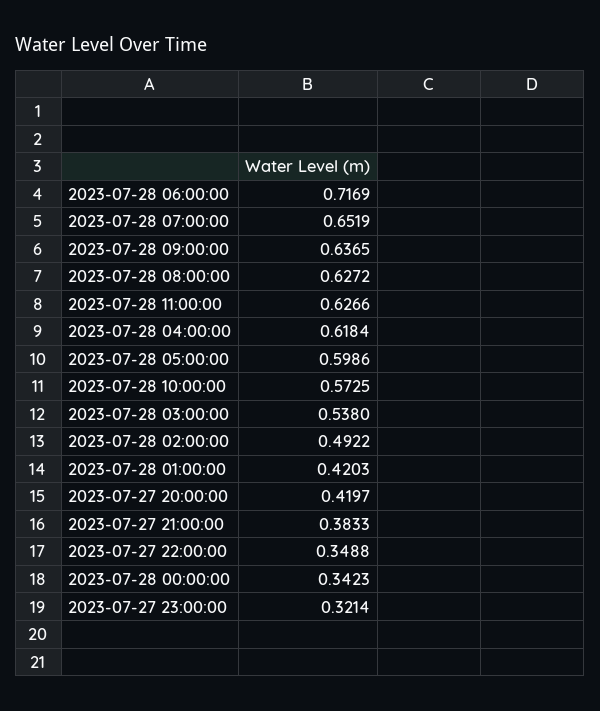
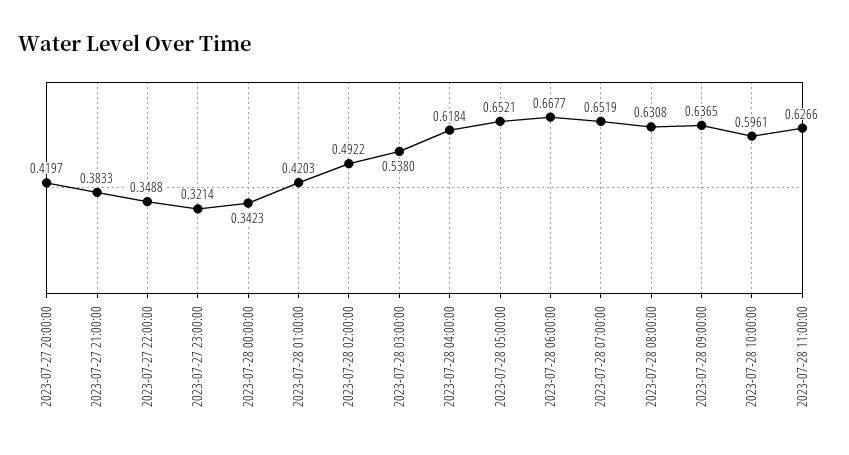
  {
-   "2023-07-28 06:00:00": 0.7169,
+   "2023-07-28 06:00:00": 0.6677,
    "2023-07-28 07:00:00": 0.6519,
    "2023-07-28 09:00:00": 0.6365,
-   "2023-07-28 08:00:00": 0.6272,
+   "2023-07-28 08:00:00": 0.6308,
    "2023-07-28 11:00:00": 0.6266,
    "2023-07-28 04:00:00": 0.6184,
-   "2023-07-28 05:00:00": 0.5986,
+   "2023-07-28 05:00:00": 0.6521,
-   "2023-07-28 10:00:00": 0.5725,
+   "2023-07-28 10:00:00": 0.5961,
    "2023-07-28 03:00:00": 0.538,
    "2023-07-28 02:00:00": 0.4922,
    "2023-07-28 01:00:00": 0.4203,
    "2023-07-27 20:00:00": 0.4197,
    "2023-07-27 21:00:00": 0.3833,
    "2023-07-27 22:00:00": 0.3488,
    "2023-07-28 00:00:00": 0.3423,
    "2023-07-27 23:00:00": 0.3214
  }

